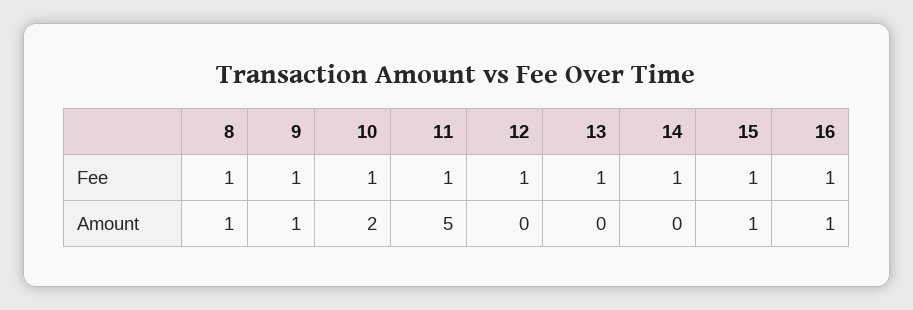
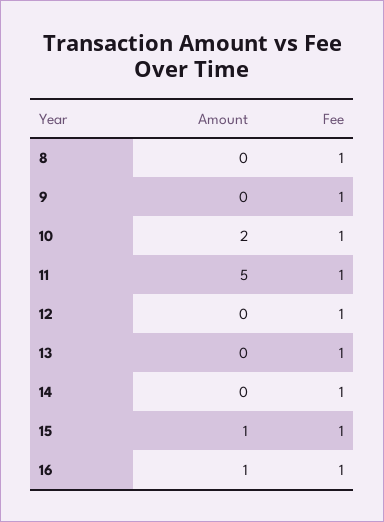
  {
    "8": {
      "Fee": 1,
-     "Amount": 1
+     "Amount": 0
    },
    "9": {
      "Fee": 1,
-     "Amount": 1
+     "Amount": 0
    },
    "10": {
      "Fee": 1,
      "Amount": 2
    },
    "11": {
      "Fee": 1,
      "Amount": 5
    },
    "12": {
      "Fee": 1,
      "Amount": 0
    },
    "13": {
      "Fee": 1,
      "Amount": 0
    },
    "14": {
      "Fee": 1,
      "Amount": 0
    },
    "15": {
      "Fee": 1,
      "Amount": 1
    },
    "16": {
      "Fee": 1,
      "Amount": 1
    }
  }

